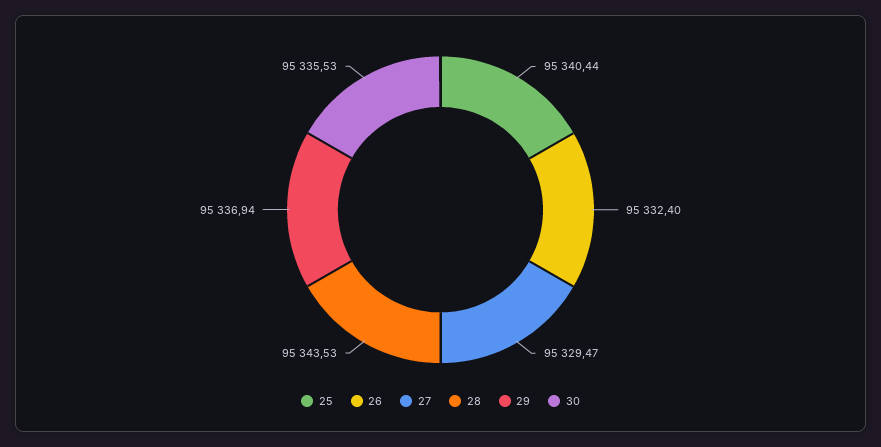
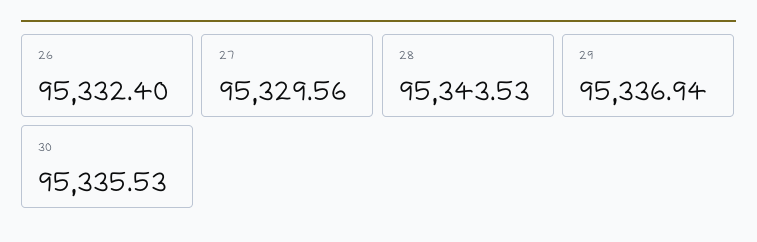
  {
-   "25": 95340.44,
    "26": 95332.4,
-   "27": 95329.47,
+   "27": 95329.56,
    "28": 95343.53,
    "29": 95336.94,
    "30": 95335.53
  }

